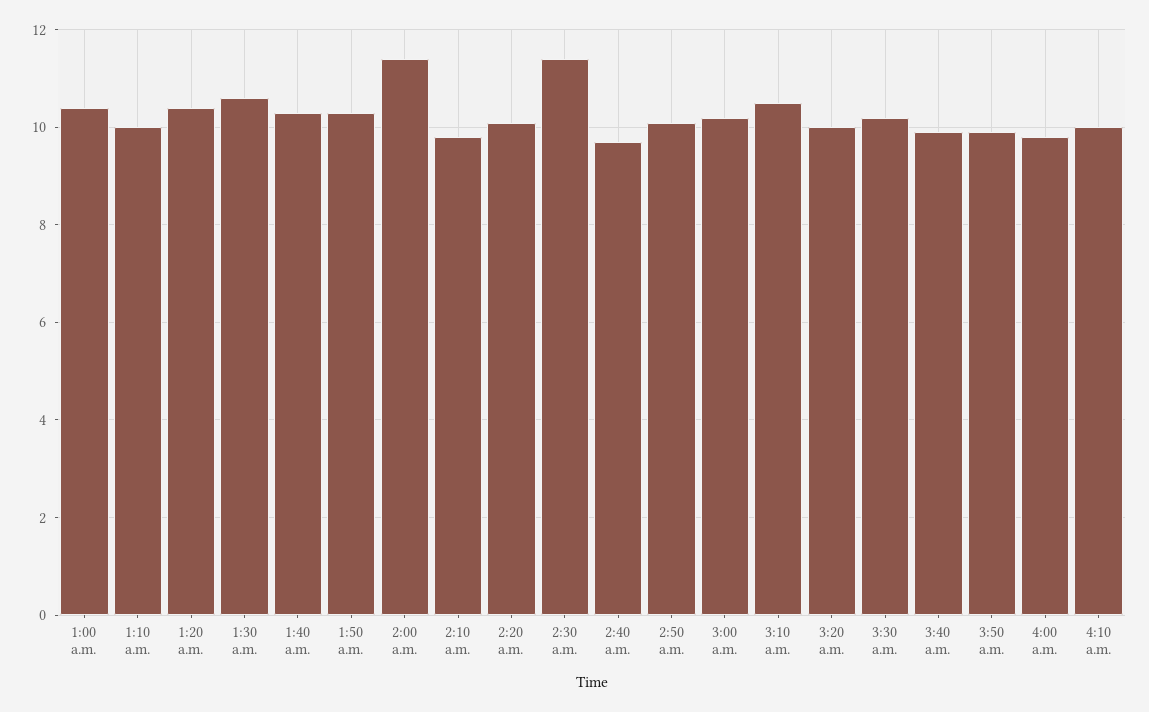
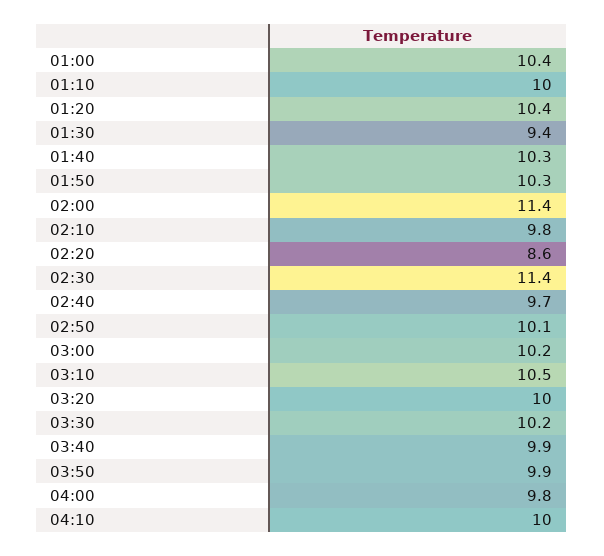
  {
    "1:00 a.m.": 10.4,
    "1:10 a.m.": 10,
    "1:20 a.m.": 10.4,
-   "1:30 a.m.": 10.5,
+   "1:30 a.m.": 9.4,
    "1:40 a.m.": 10.3,
    "1:50 a.m.": 10.3,
    "2:00 a.m.": 11.4,
    "2:10 a.m.": 9.8,
-   "2:20 a.m.": 10,
+   "2:20 a.m.": 8.6,
    "2:30 a.m.": 11.4,
    "2:40 a.m.": 9.7,
    "2:50 a.m.": 10.1,
    "3:00 a.m.": 10.2,
    "3:10 a.m.": 10.5,
    "3:20 a.m.": 10,
    "3:30 a.m.": 10.2,
    "3:40 a.m.": 9.9,
    "3:50 a.m.": 9.9,
    "4:00 a.m.": 9.8,
    "4:10 a.m.": 10
  }

